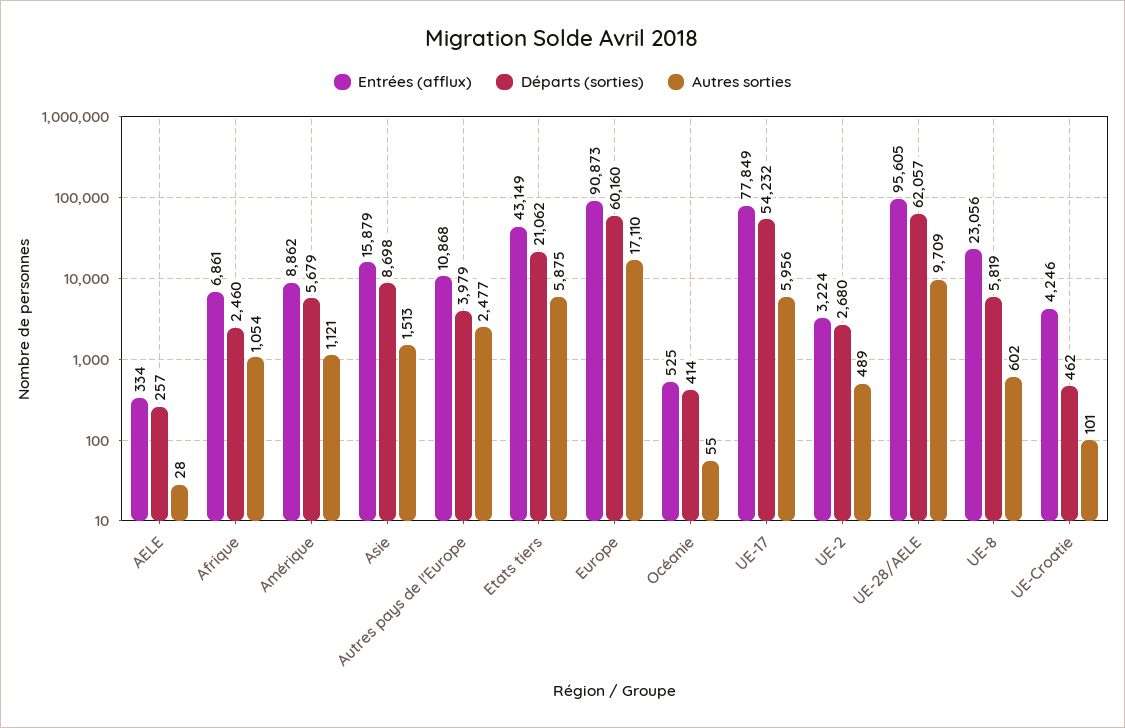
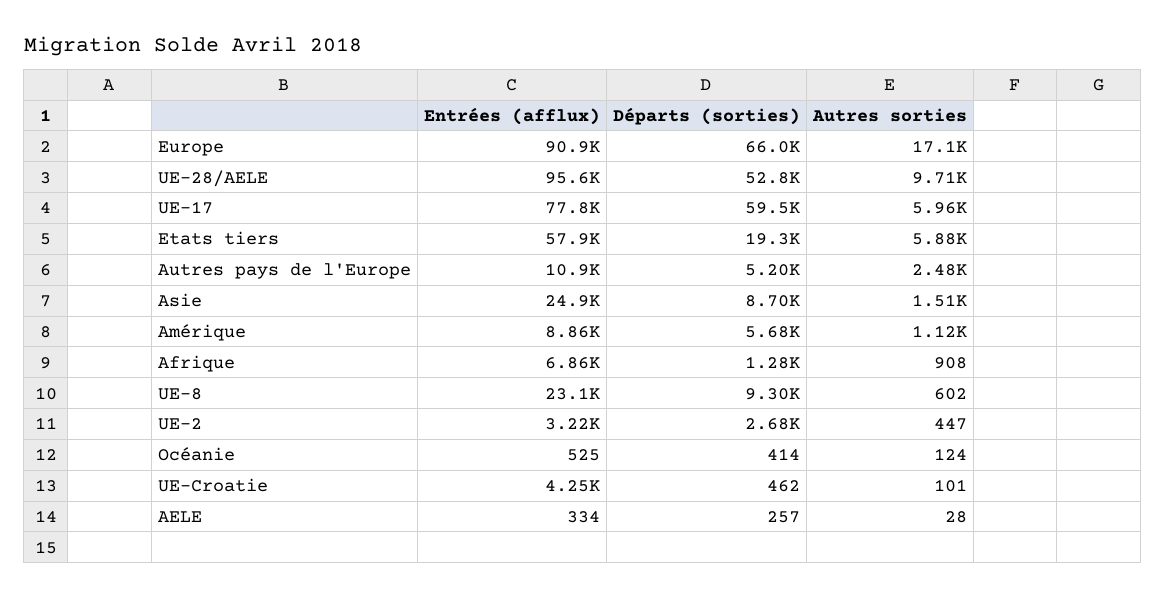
  {
    "Entrées (afflux)": {
      "AELE": 334,
      "Afrique": 6861,
      "Amérique": 8862,
-     "Asie": 15879,
+     "Asie": 24900,
      "Autres pays de l'Europe": 10868,
-     "Etats tiers": 43149,
+     "Etats tiers": 57900,
      "Europe": 90873,
      "Océanie": 525,
      "UE-17": 77849,
      "UE-2": 3224,
      "UE-28/AELE": 95605,
      "UE-8": 23056,
      "UE-Croatie": 4246
    },
    "Départs (sorties)": {
      "AELE": 257,
-     "Afrique": 2460,
+     "Afrique": 1280,
      "Amérique": 5679,
      "Asie": 8698,
-     "Autres pays de l'Europe": 3979,
+     "Autres pays de l'Europe": 5200,
-     "Etats tiers": 21062,
+     "Etats tiers": 19300,
-     "Europe": 60160,
+     "Europe": 66000,
      "Océanie": 414,
-     "UE-17": 54232,
+     "UE-17": 59500,
      "UE-2": 2680,
-     "UE-28/AELE": 62057,
+     "UE-28/AELE": 52800,
-     "UE-8": 5819,
+     "UE-8": 9300,
      "UE-Croatie": 462
    },
    "Autres sorties": {
      "AELE": 28,
-     "Afrique": 1054,
+     "Afrique": 908,
      "Amérique": 1121,
      "Asie": 1513,
      "Autres pays de l'Europe": 2477,
      "Etats tiers": 5875,
      "Europe": 17110,
-     "Océanie": 55,
+     "Océanie": 124,
      "UE-17": 5956,
-     "UE-2": 489,
+     "UE-2": 447,
      "UE-28/AELE": 9709,
      "UE-8": 602,
      "UE-Croatie": 101
    }
  }

